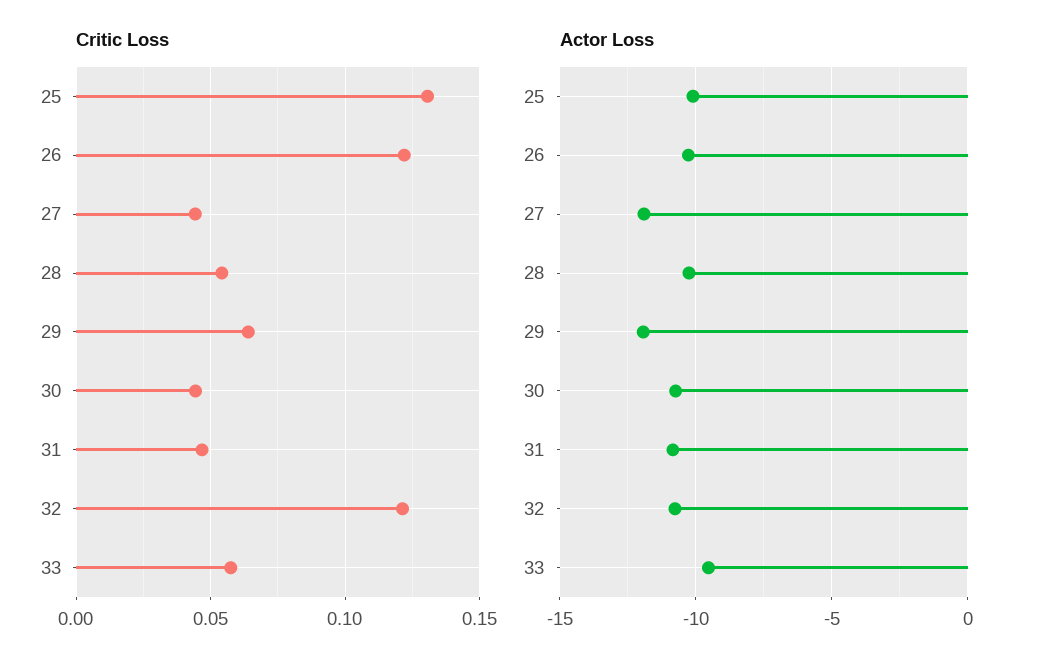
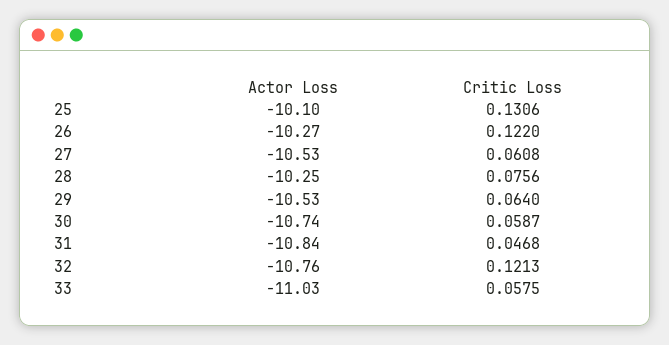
  {
    "Critic Loss": {
      "25": 0.1306,
      "26": 0.122,
-     "27": 0.045,
+     "27": 0.0608,
-     "28": 0.055,
+     "28": 0.0756,
      "29": 0.064,
-     "30": 0.045,
+     "30": 0.0587,
      "31": 0.0468,
      "32": 0.1213,
      "33": 0.0575
    },
    "Actor Loss": {
      "25": -10.1,
      "26": -10.27,
-     "27": -12,
+     "27": -10.53,
      "28": -10.25,
-     "29": -12,
+     "29": -10.53,
      "30": -10.74,
      "31": -10.84,
      "32": -10.76,
-     "33": -9.5
+     "33": -11.03
    }
  }

